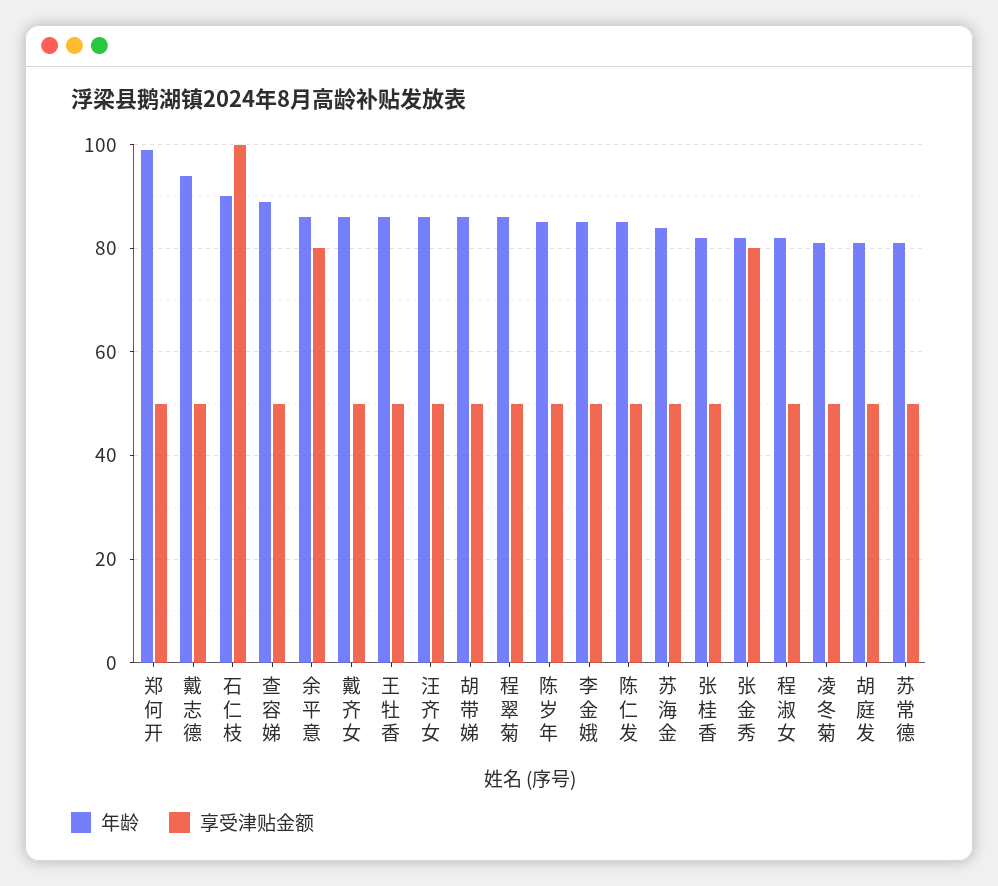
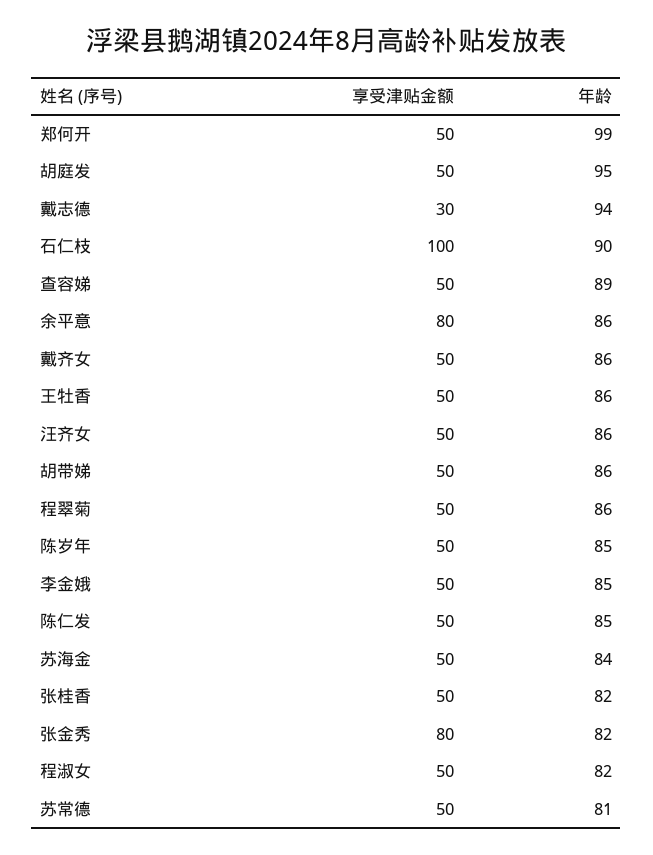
  {
    "年龄": {
      "郑何开": 99,
      "戴志德": 94,
      "石仁枝": 90,
      "查容娣": 89,
      "余平意": 86,
      "戴齐女": 86,
      "王牡香": 86,
      "汪齐女": 86,
      "胡带娣": 86,
      "程翠菊": 86,
      "陈岁年": 85,
      "李金娥": 85,
      "陈仁发": 85,
      "苏海金": 84,
      "张桂香": 82,
      "张金秀": 82,
      "程淑女": 82,
-     "凌冬菊": 80,
-     "胡庭发": 80,
+     "胡庭发": 95,
      "苏常德": 81
    },
    "享受津贴金额": {
      "郑何开": 50,
-     "戴志德": 50,
+     "戴志德": 30,
      "石仁枝": 100,
      "查容娣": 50,
      "余平意": 80,
      "戴齐女": 50,
      "王牡香": 50,
      "汪齐女": 50,
      "胡带娣": 50,
      "程翠菊": 50,
      "陈岁年": 50,
      "李金娥": 50,
      "陈仁发": 50,
      "苏海金": 50,
      "张桂香": 50,
      "张金秀": 80,
      "程淑女": 50,
-     "凌冬菊": 50,
      "胡庭发": 50,
      "苏常德": 50
    }
  }

